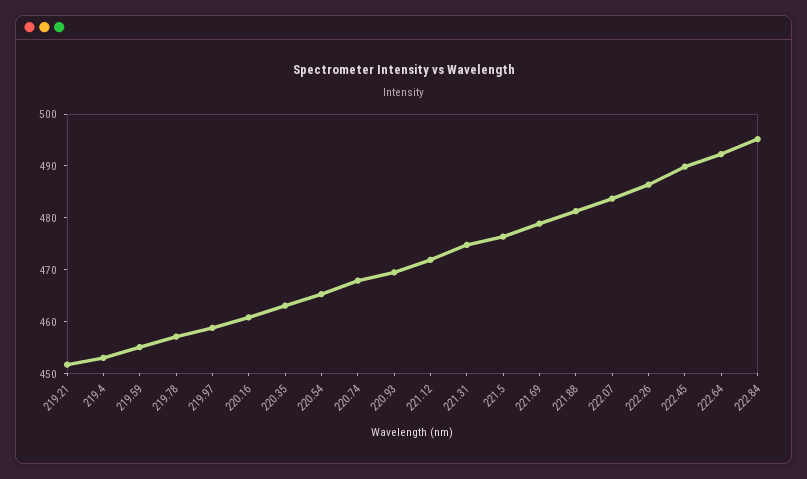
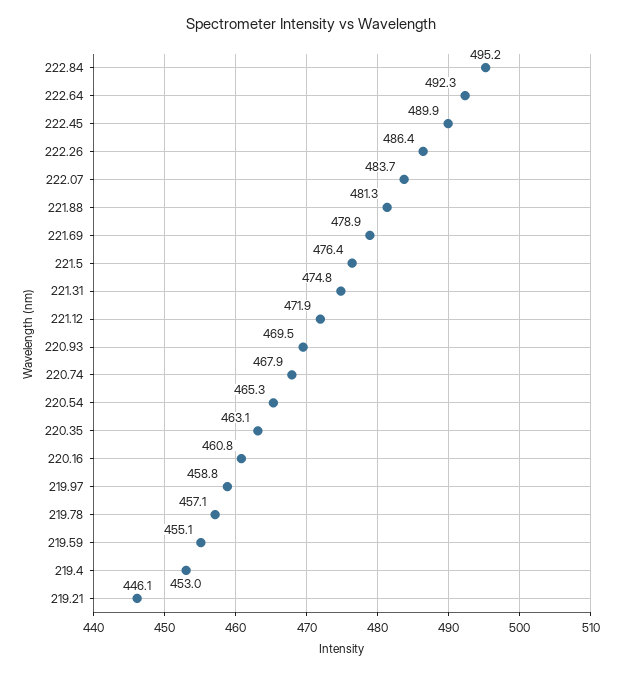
  {
-   "219.21": 452,
+   "219.21": 446.1,
    "219.4": 453,
    "219.59": 455.1,
    "219.78": 457.1,
    "219.97": 458.8,
    "220.16": 460.8,
    "220.35": 463.1,
    "220.54": 465.3,
    "220.74": 467.9,
    "220.93": 469.5,
    "221.12": 471.9,
    "221.31": 474.8,
    "221.5": 476.4,
    "221.69": 478.9,
    "221.88": 481.3,
    "222.07": 483.7,
    "222.26": 486.4,
    "222.45": 489.9,
    "222.64": 492.3,
    "222.84": 495.2
  }

